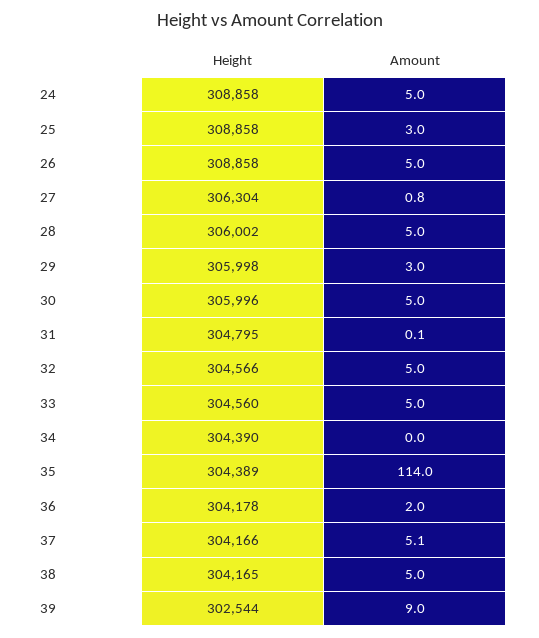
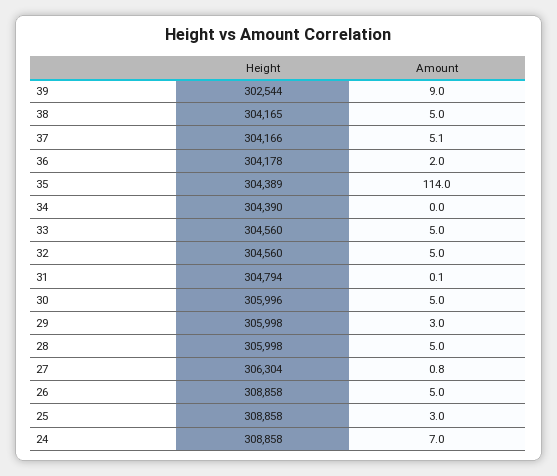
  {
    "Height": {
      "24": 308858,
      "25": 308858,
      "26": 308858,
      "27": 306304,
-     "28": 306002,
+     "28": 305998,
      "29": 305998,
      "30": 305996,
-     "31": 304795,
+     "31": 304794,
-     "32": 304566,
+     "32": 304560,
      "33": 304560,
      "34": 304390,
      "35": 304389,
      "36": 304178,
      "37": 304166,
      "38": 304165,
      "39": 302544
    },
    "Amount": {
-     "24": 5,
+     "24": 7,
      "25": 3,
      "26": 5,
      "27": 0.8,
      "28": 5,
      "29": 3,
      "30": 5,
      "31": 0.1,
      "32": 5,
      "33": 5,
      "34": 0,
      "35": 114,
      "36": 2,
      "37": 5.1,
      "38": 5,
      "39": 9
    }
  }

